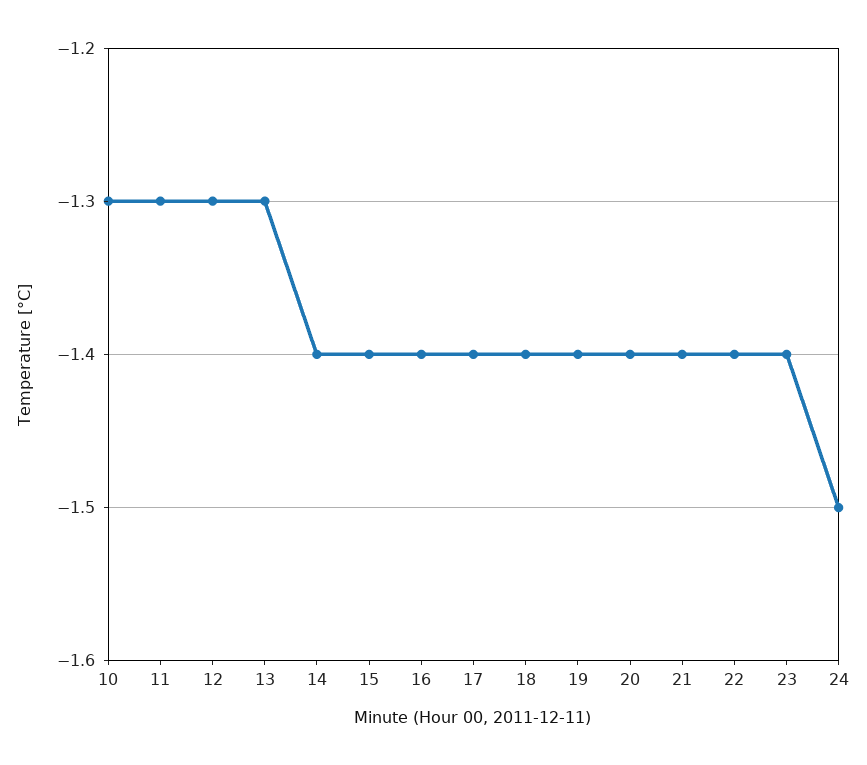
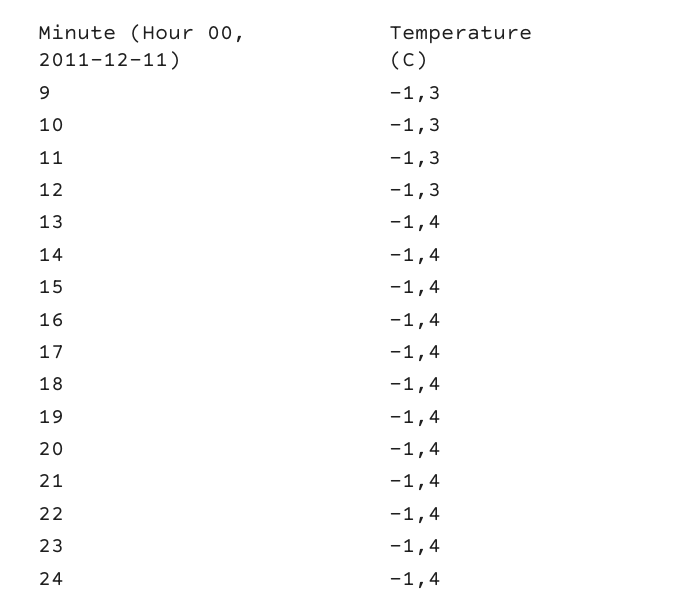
  {
    "10": -1.3,
    "11": -1.3,
    "12": -1.3,
-   "13": -1.3,
+   "13": -1.4,
    "14": -1.4,
    "15": -1.4,
    "16": -1.4,
    "17": -1.4,
    "18": -1.4,
    "19": -1.4,
    "20": -1.4,
    "21": -1.4,
    "22": -1.4,
    "23": -1.4,
-   "24": -1.5
+   "24": -1.4,
+   "9": -1.3
  }

